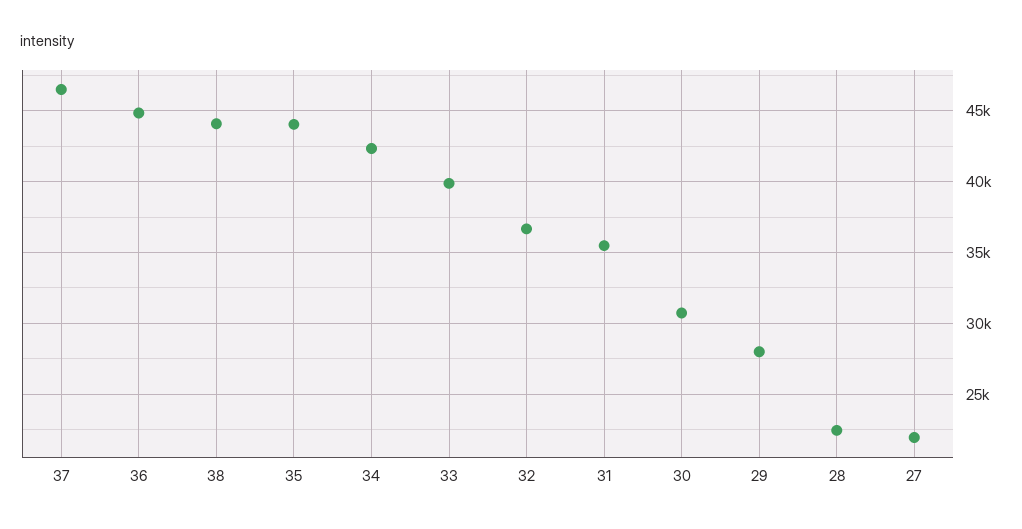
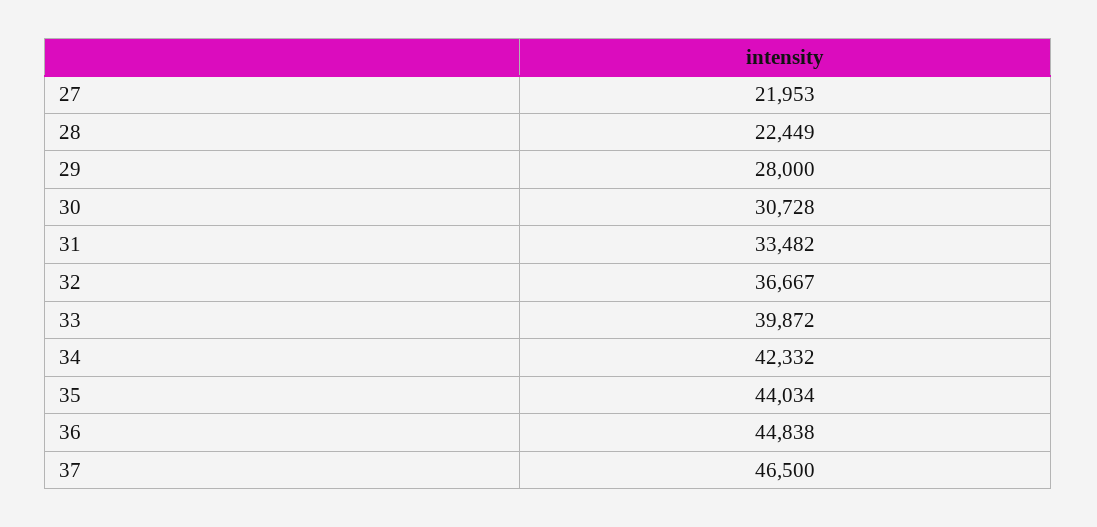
  {
    "37": 46500,
    "36": 44838,
-   "38": 44000,
    "35": 44034,
    "34": 42332,
    "33": 39872,
    "32": 36667,
-   "31": 35500,
+   "31": 33482,
    "30": 30728,
    "29": 28000,
    "28": 22449,
    "27": 21953
  }

